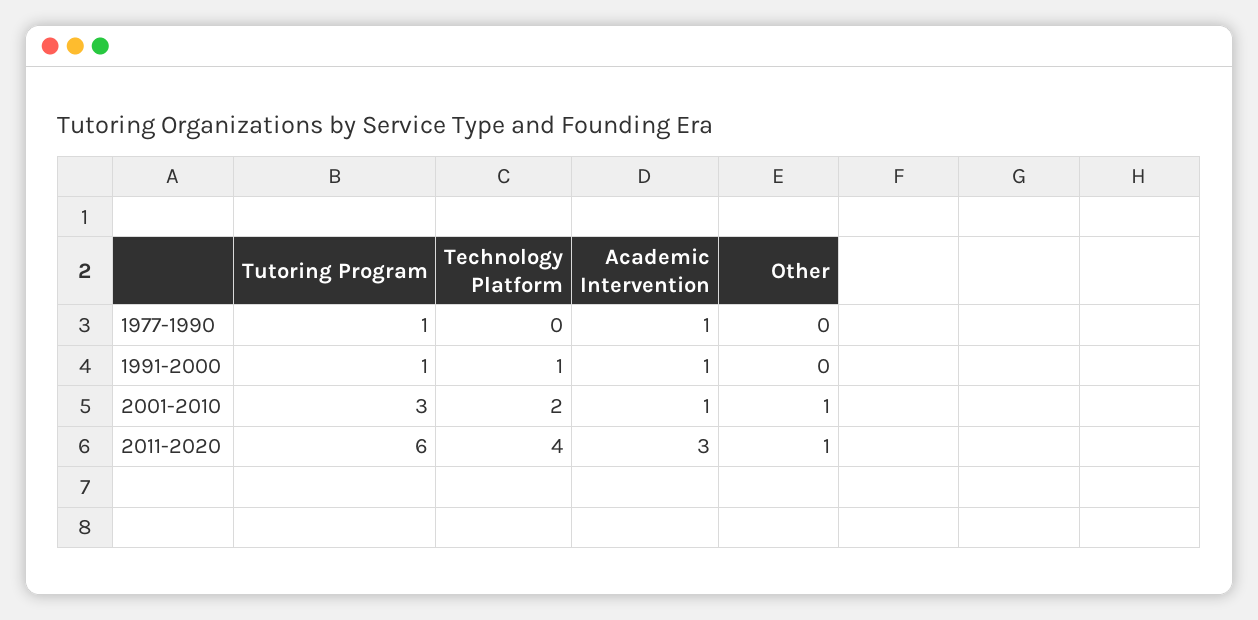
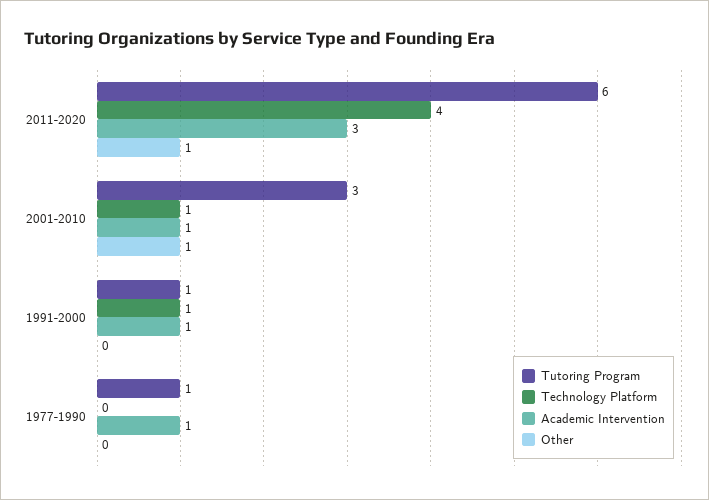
  {
    "Tutoring Program": {
      "1977-1990": 1,
      "1991-2000": 1,
      "2001-2010": 3,
      "2011-2020": 6
    },
    "Technology Platform": {
      "1977-1990": 0,
      "1991-2000": 1,
-     "2001-2010": 2,
+     "2001-2010": 1,
      "2011-2020": 4
    },
    "Academic Intervention": {
      "1977-1990": 1,
      "1991-2000": 1,
      "2001-2010": 1,
      "2011-2020": 3
    },
    "Other": {
      "1977-1990": 0,
      "1991-2000": 0,
      "2001-2010": 1,
      "2011-2020": 1
    }
  }

